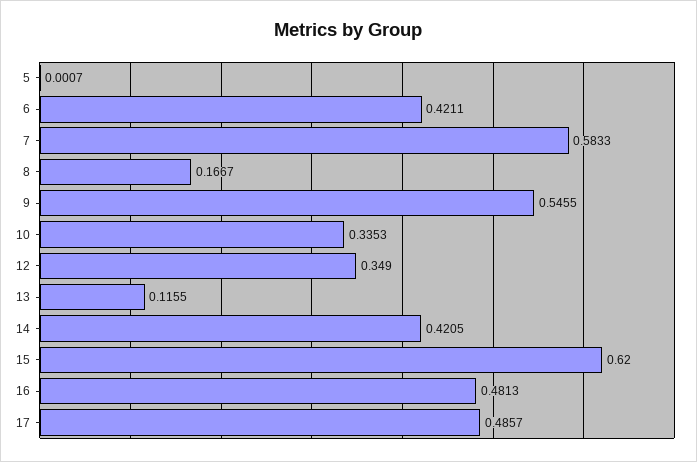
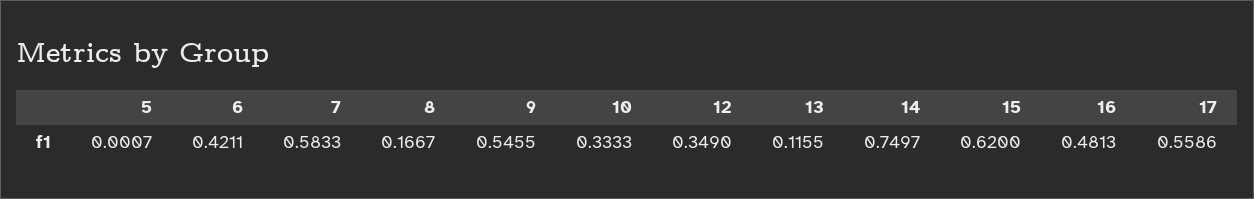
  {
    "5": 0.0007,
    "6": 0.4211,
    "7": 0.5833,
    "8": 0.1667,
    "9": 0.5455,
-   "10": 0.3353,
+   "10": 0.3333,
    "12": 0.349,
    "13": 0.1155,
-   "14": 0.4205,
+   "14": 0.7497,
    "15": 0.62,
    "16": 0.4813,
-   "17": 0.4857
+   "17": 0.5586
  }

